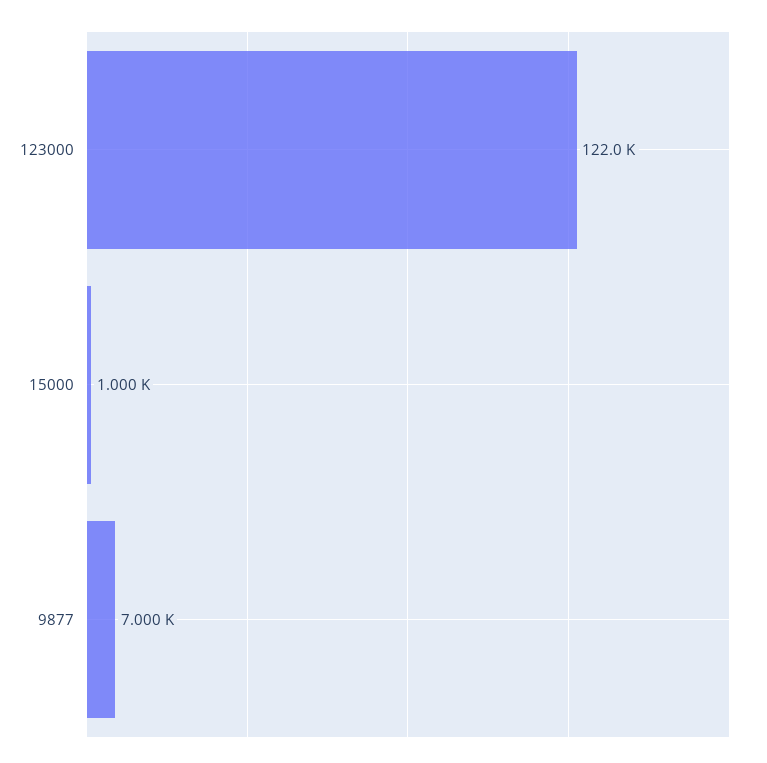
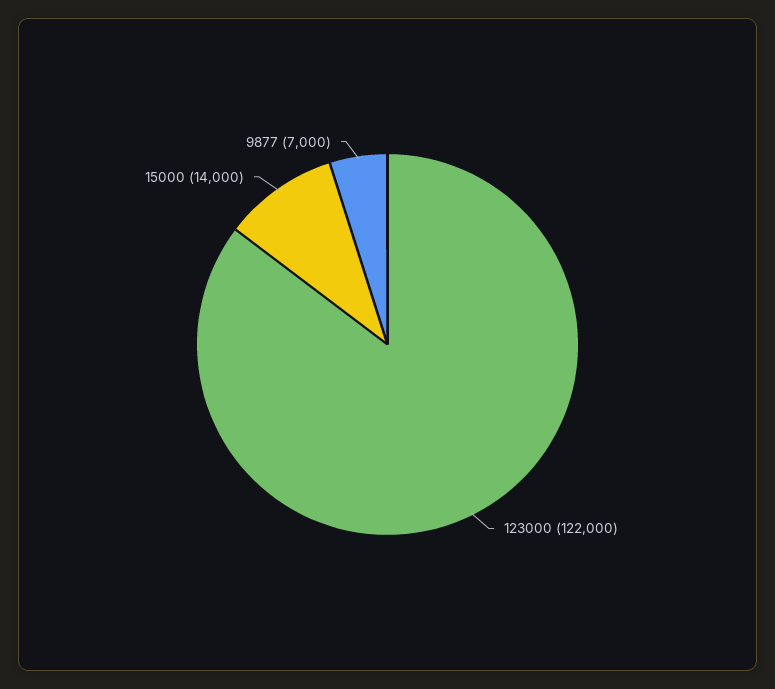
  {
    "123000": 122000,
-   "15000": 1000,
+   "15000": 14000,
    "9877": 7000
  }

